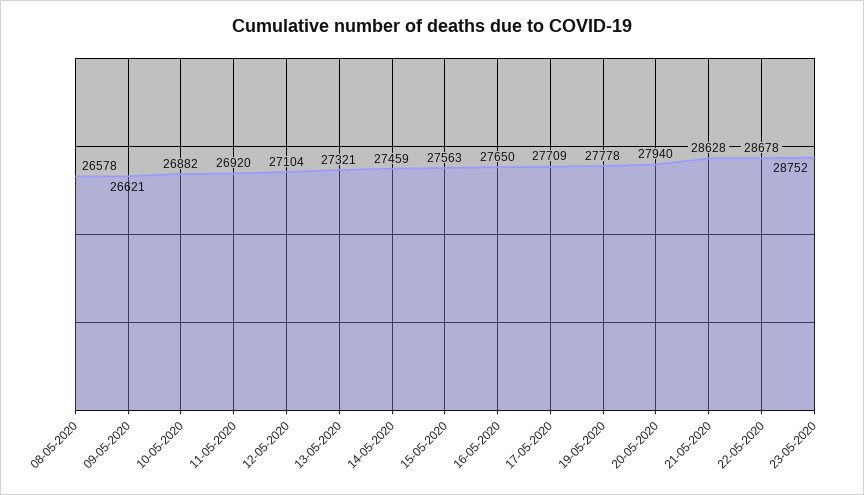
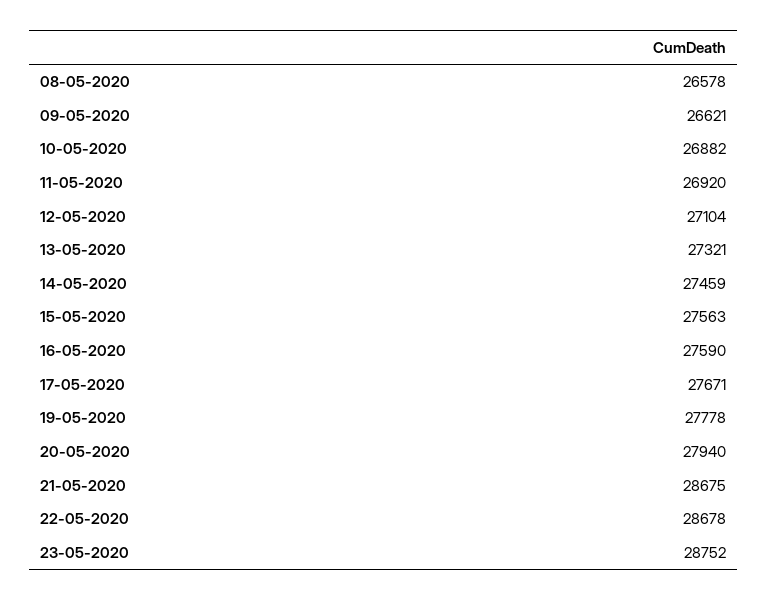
  {
    "08-05-2020": 26578,
    "09-05-2020": 26621,
    "10-05-2020": 26882,
    "11-05-2020": 26920,
    "12-05-2020": 27104,
    "13-05-2020": 27321,
    "14-05-2020": 27459,
    "15-05-2020": 27563,
-   "16-05-2020": 27650,
+   "16-05-2020": 27590,
-   "17-05-2020": 27709,
+   "17-05-2020": 27671,
    "19-05-2020": 27778,
    "20-05-2020": 27940,
-   "21-05-2020": 28628,
+   "21-05-2020": 28675,
    "22-05-2020": 28678,
    "23-05-2020": 28752
  }

